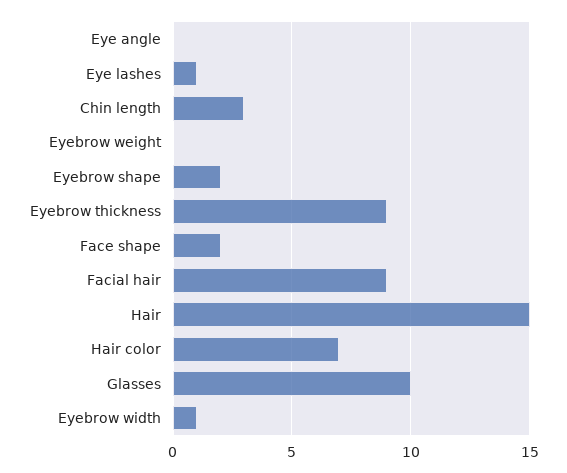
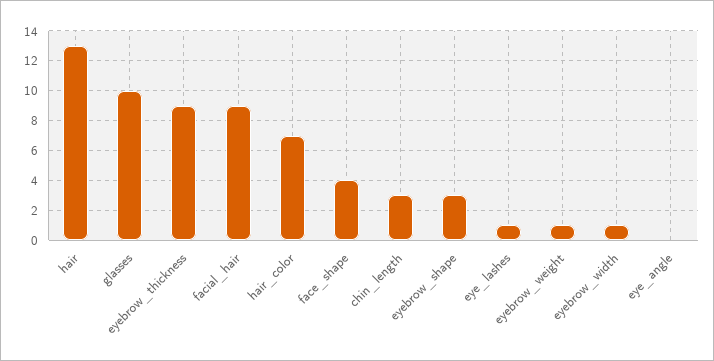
  {
    "Eye angle": 0,
    "Eye lashes": 1,
    "Chin length": 3,
-   "Eyebrow weight": 0,
+   "Eyebrow weight": 1,
-   "Eyebrow shape": 2,
+   "Eyebrow shape": 3,
    "Eyebrow thickness": 9,
-   "Face shape": 2,
+   "Face shape": 4,
    "Facial hair": 9,
-   "Hair": 15,
+   "Hair": 13,
    "Hair color": 7,
    "Glasses": 10,
    "Eyebrow width": 1
  }

